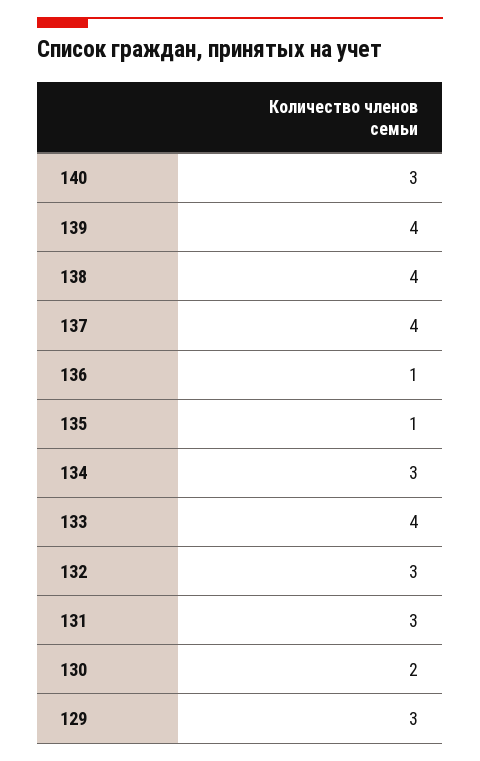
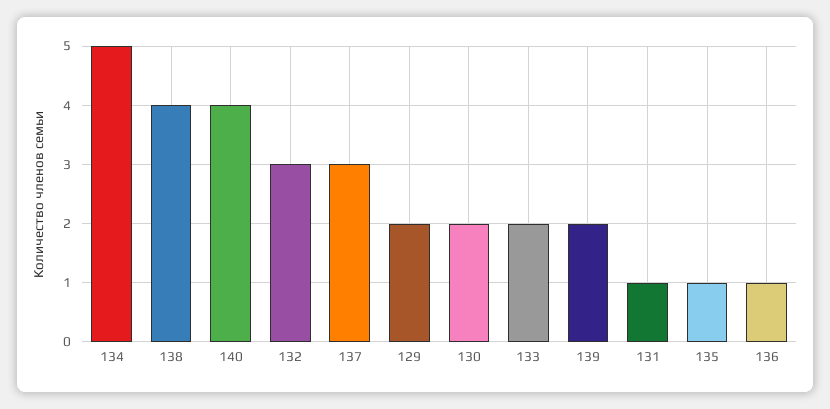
  {
-   "140": 3,
+   "140": 4,
-   "139": 4,
+   "139": 2,
    "138": 4,
-   "137": 4,
+   "137": 3,
    "136": 1,
    "135": 1,
-   "134": 3,
+   "134": 5,
-   "133": 4,
+   "133": 2,
    "132": 3,
-   "131": 3,
+   "131": 1,
    "130": 2,
-   "129": 3
+   "129": 2
  }

